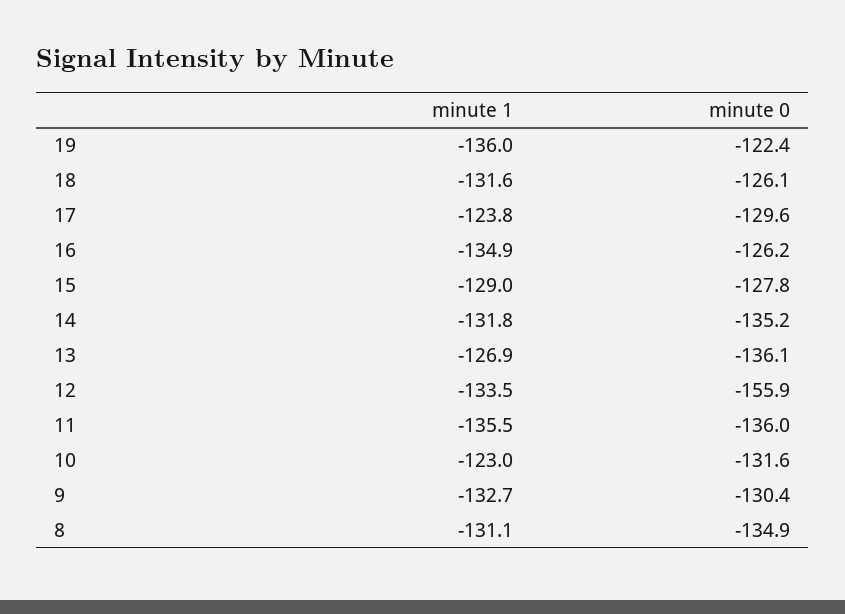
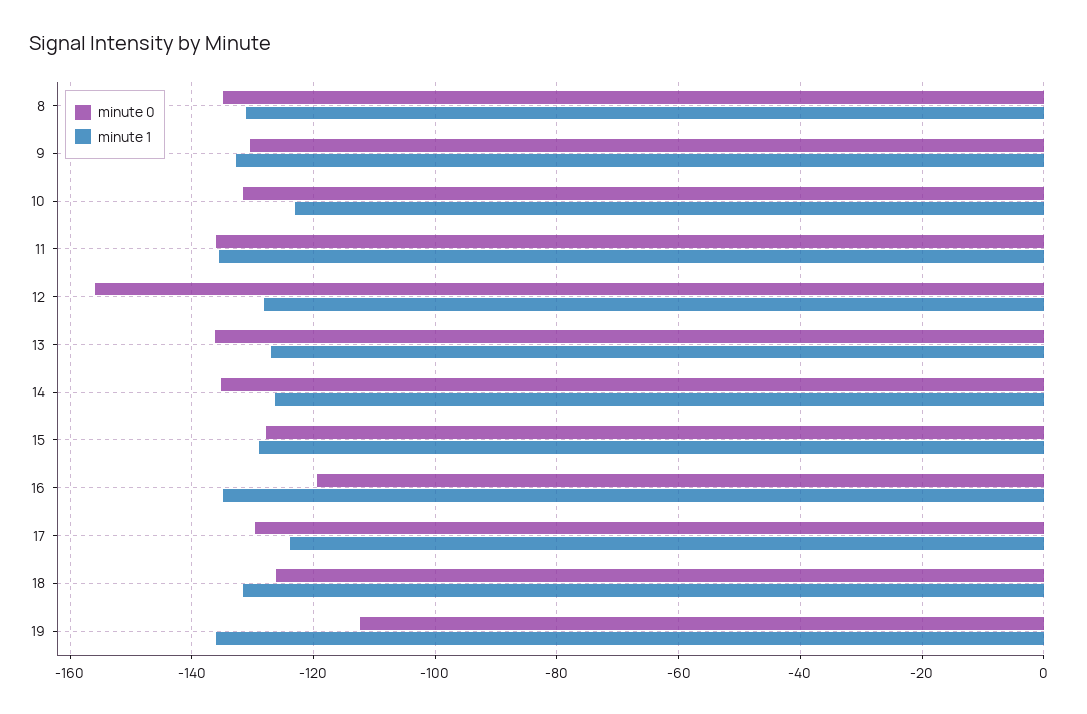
  {
    "minute 1": {
      "19": -136,
      "18": -131.6,
      "17": -123.8,
      "16": -134.9,
      "15": -129,
-     "14": -131.8,
+     "14": -126,
      "13": -126.9,
-     "12": -133.5,
+     "12": -128,
      "11": -135.5,
      "10": -123,
      "9": -132.7,
      "8": -131.1
    },
    "minute 0": {
-     "19": -122.4,
+     "19": -112,
      "18": -126.1,
      "17": -129.6,
-     "16": -126.2,
+     "16": -120,
      "15": -127.8,
      "14": -135.2,
      "13": -136.1,
      "12": -155.9,
      "11": -136,
      "10": -131.6,
      "9": -130.4,
      "8": -134.9
    }
  }

